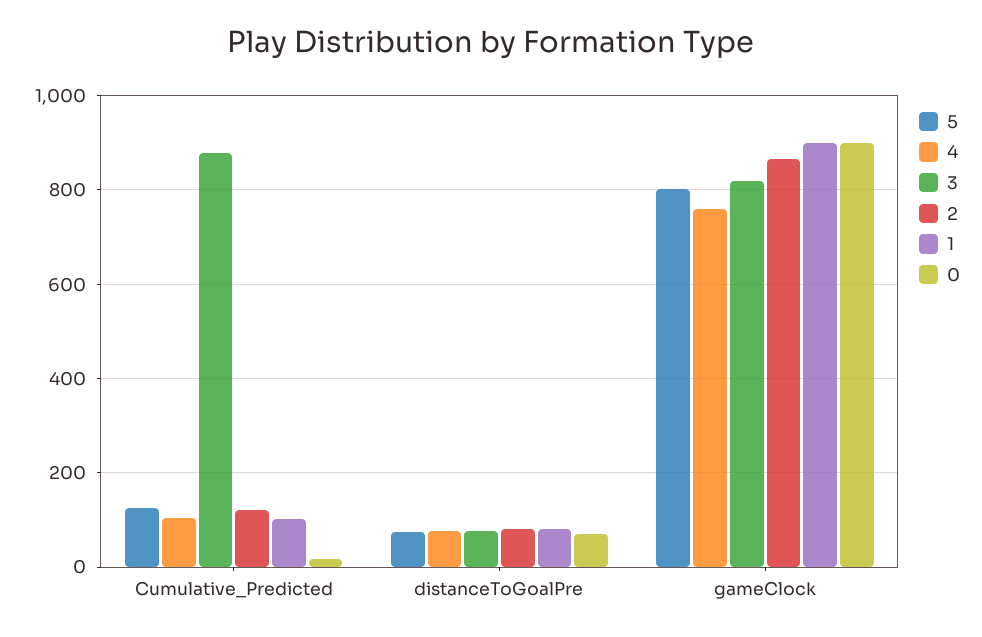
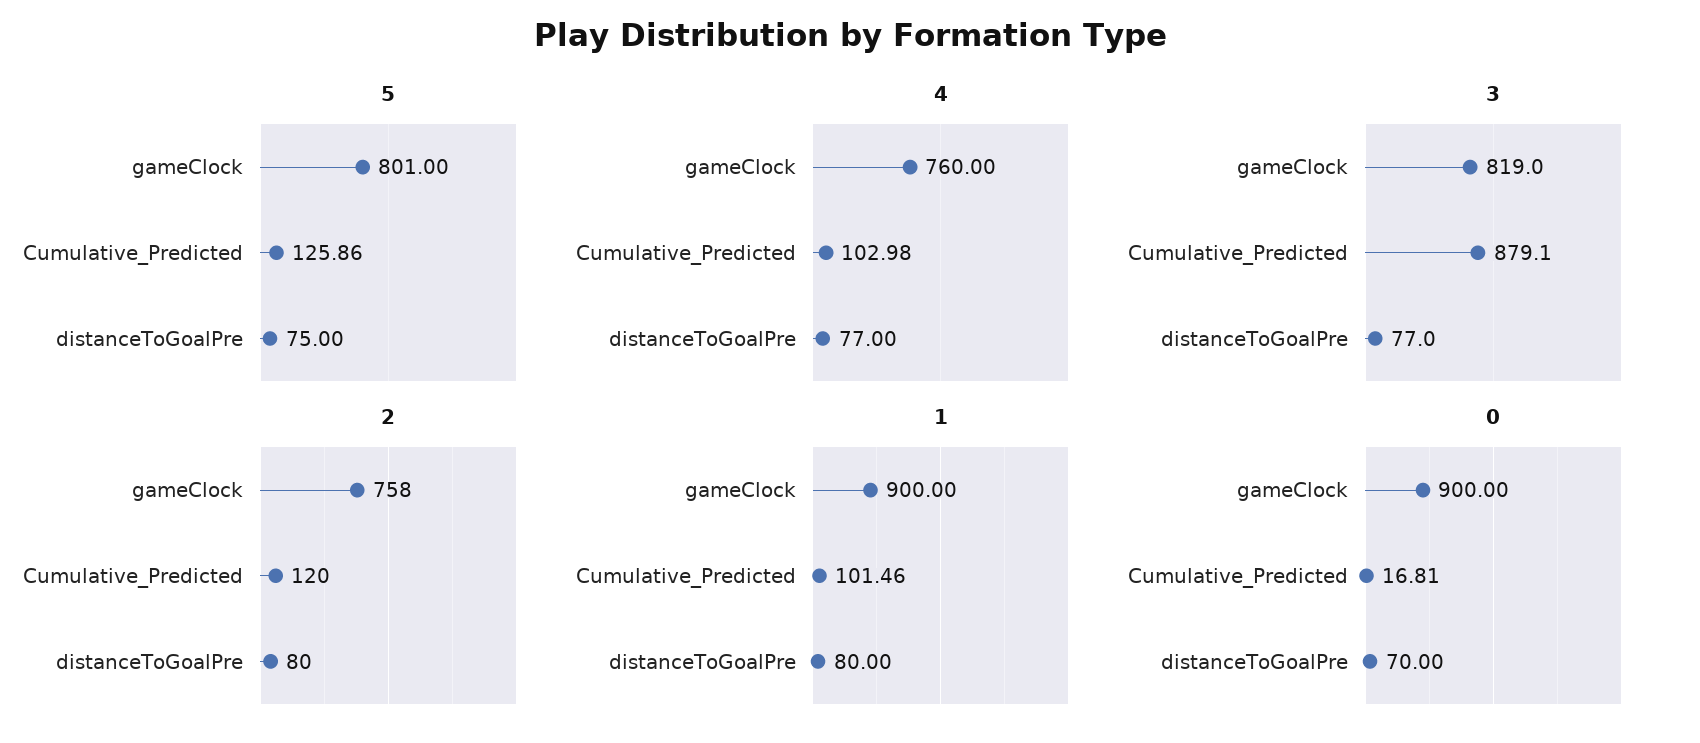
  {
    "5": {
      "Cumulative_Predicted": 125.86,
      "distanceToGoalPre": 75,
      "gameClock": 801
    },
    "4": {
      "Cumulative_Predicted": 102.98,
      "distanceToGoalPre": 77,
      "gameClock": 760
    },
    "3": {
      "Cumulative_Predicted": 879.1,
      "distanceToGoalPre": 77,
      "gameClock": 819
    },
    "2": {
      "Cumulative_Predicted": 120,
      "distanceToGoalPre": 80,
-     "gameClock": 860
+     "gameClock": 758
    },
    "1": {
      "Cumulative_Predicted": 101.46,
      "distanceToGoalPre": 80,
      "gameClock": 900
    },
    "0": {
      "Cumulative_Predicted": 16.81,
      "distanceToGoalPre": 70,
      "gameClock": 900
    }
  }

